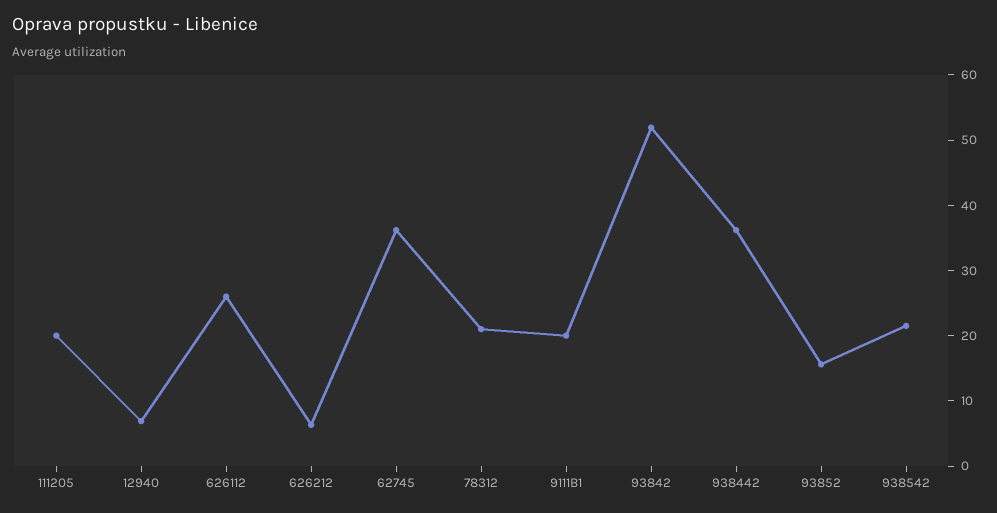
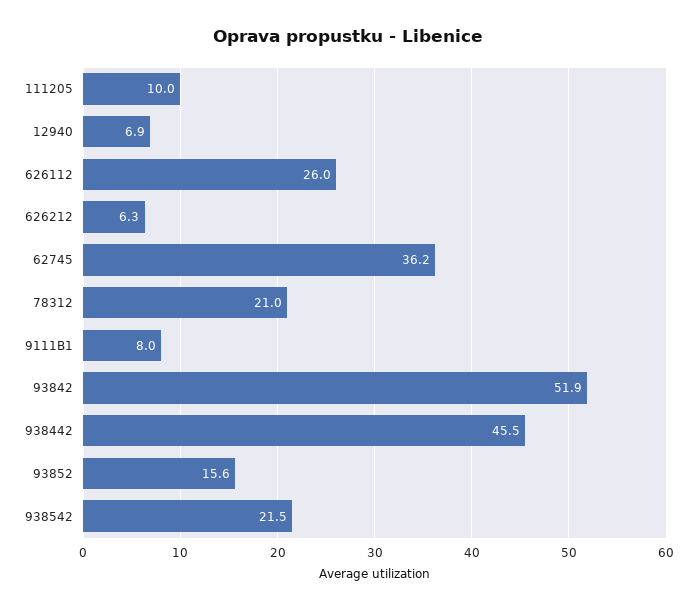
  {
-   "111205": 20,
+   "111205": 10,
    "12940": 6.9,
    "626112": 26,
    "626212": 6.3,
    "62745": 36.2,
    "78312": 21,
-   "9111B1": 20,
+   "9111B1": 8,
    "93842": 51.9,
-   "938442": 36,
+   "938442": 45.5,
    "93852": 15.6,
    "938542": 21.5
  }

